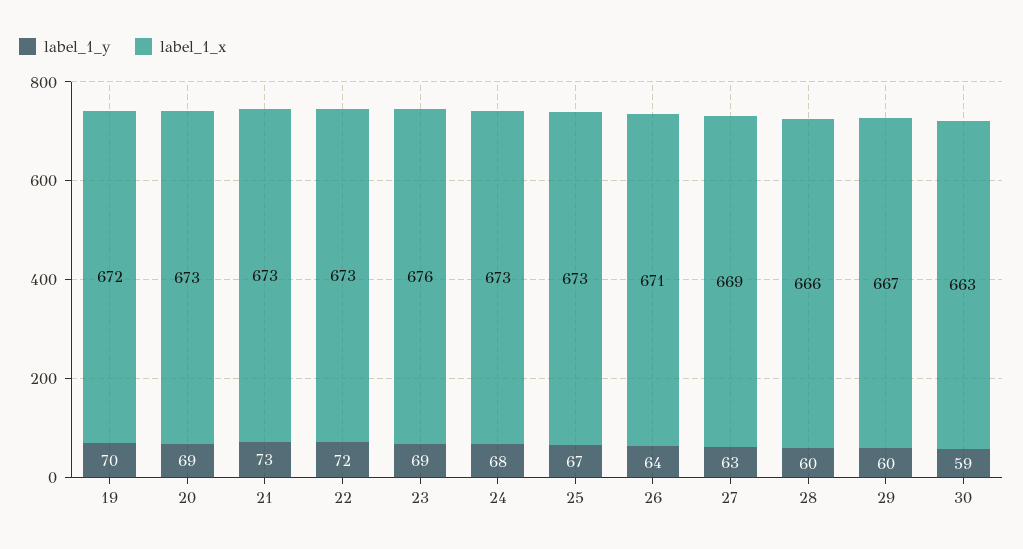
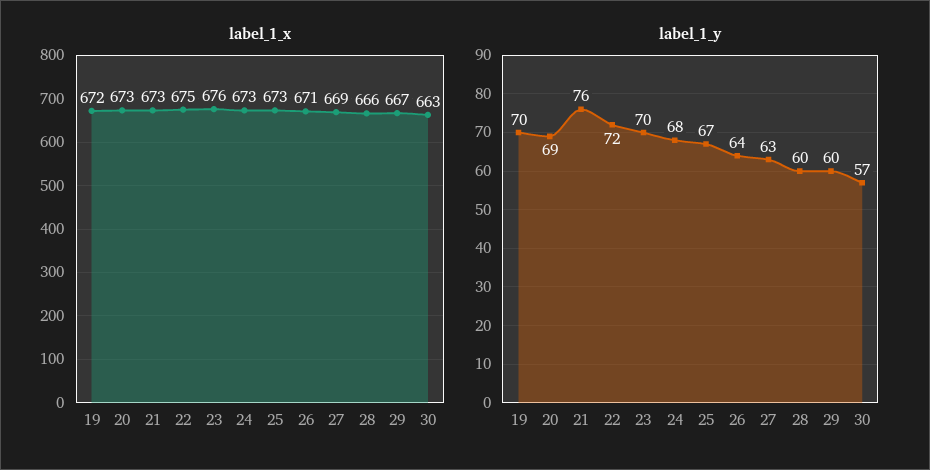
  {
    "label_1_y": {
      "19": 70,
      "20": 69,
-     "21": 73,
+     "21": 76,
      "22": 72,
-     "23": 69,
+     "23": 70,
      "24": 68,
      "25": 67,
      "26": 64,
      "27": 63,
      "28": 60,
      "29": 60,
-     "30": 59
+     "30": 57
    },
    "label_1_x": {
      "19": 672,
      "20": 673,
      "21": 673,
-     "22": 673,
+     "22": 675,
      "23": 676,
      "24": 673,
      "25": 673,
      "26": 671,
      "27": 669,
      "28": 666,
      "29": 667,
      "30": 663
    }
  }

